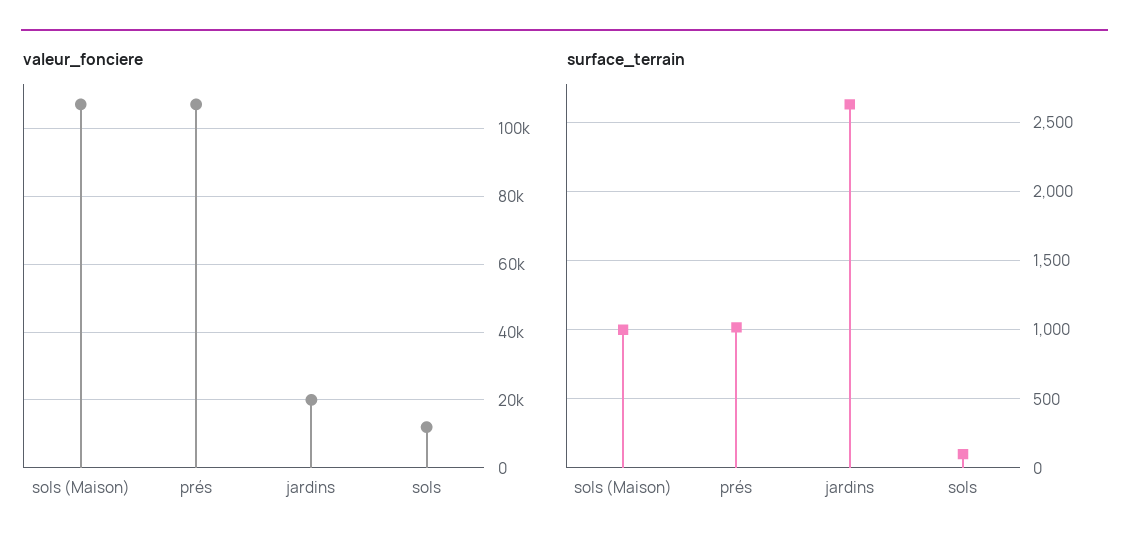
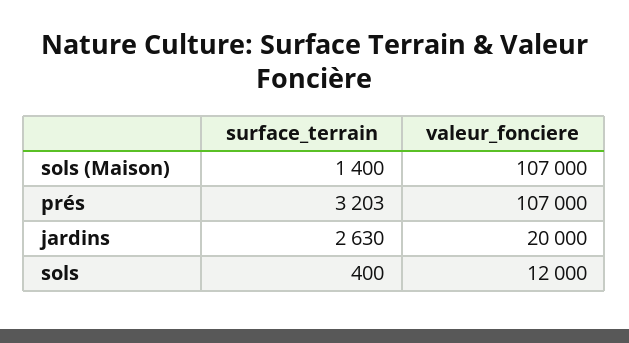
  {
    "valeur_fonciere": {
      "sols (Maison)": 107000,
      "prés": 107000,
      "jardins": 20000,
      "sols": 12000
    },
    "surface_terrain": {
-     "sols (Maison)": 1000,
+     "sols (Maison)": 1400,
-     "prés": 1000,
+     "prés": 3203,
      "jardins": 2630,
-     "sols": 100
+     "sols": 400
    }
  }

